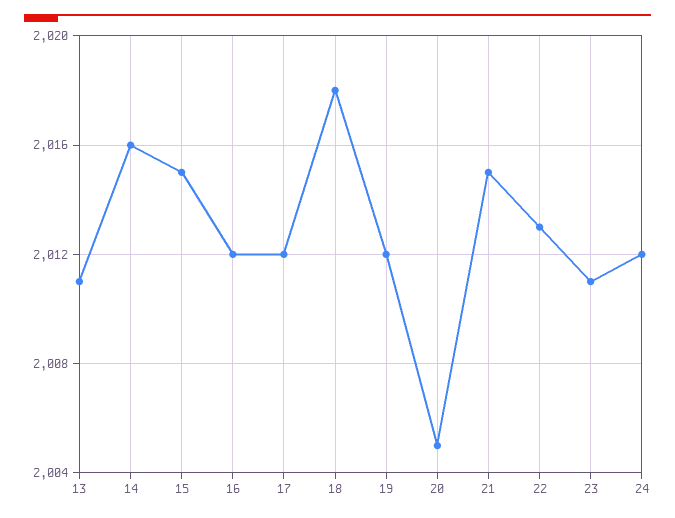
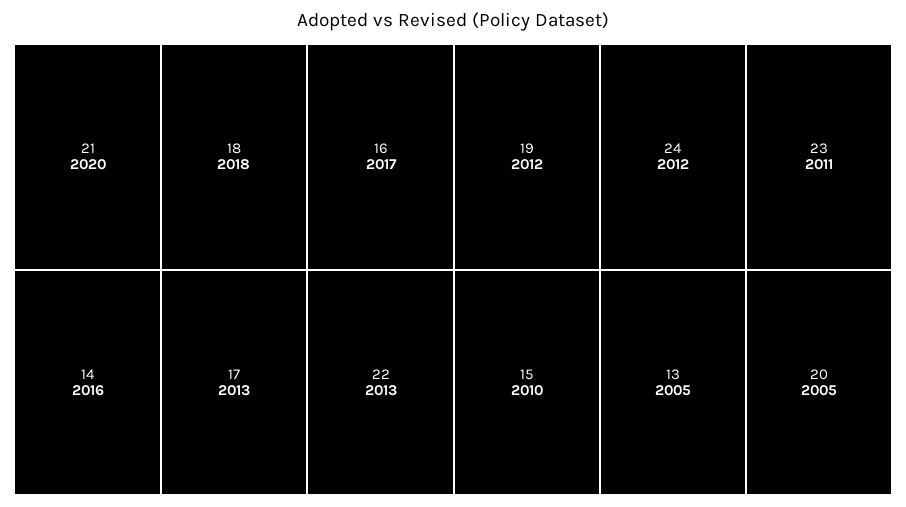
  {
-   "13": 2011,
+   "13": 2005,
    "14": 2016,
-   "15": 2015,
+   "15": 2010,
-   "16": 2012,
+   "16": 2017,
-   "17": 2012,
+   "17": 2013,
    "18": 2018,
    "19": 2012,
    "20": 2005,
-   "21": 2015,
+   "21": 2020,
    "22": 2013,
    "23": 2011,
    "24": 2012
  }

